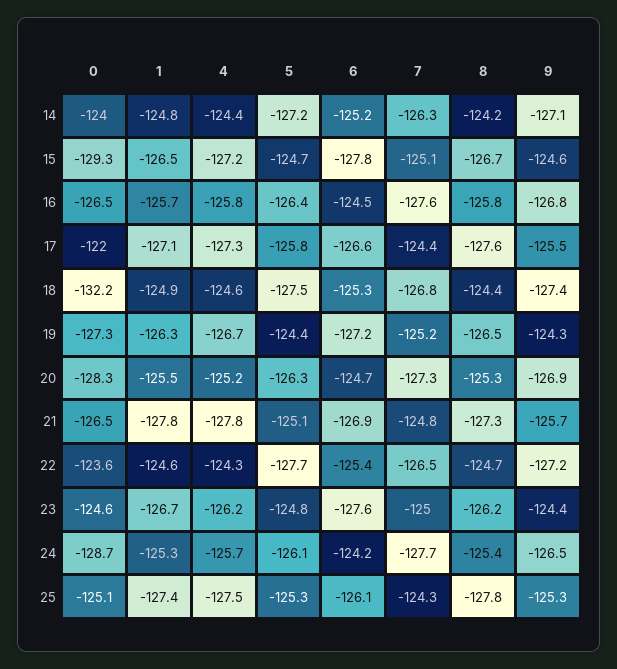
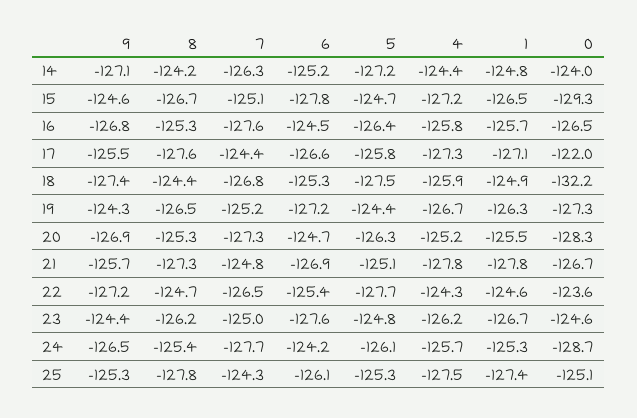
  {
    "0": {
      "14": -124,
      "15": -129.3,
      "16": -126.5,
      "17": -122,
      "18": -132.2,
      "19": -127.3,
      "20": -128.3,
-     "21": -126.5,
+     "21": -126.7,
      "22": -123.6,
      "23": -124.6,
      "24": -128.7,
      "25": -125.1
    },
    "1": {
      "14": -124.8,
      "15": -126.5,
      "16": -125.7,
      "17": -127.1,
      "18": -124.9,
      "19": -126.3,
      "20": -125.5,
      "21": -127.8,
      "22": -124.6,
      "23": -126.7,
      "24": -125.3,
      "25": -127.4
    },
    "4": {
      "14": -124.4,
      "15": -127.2,
      "16": -125.8,
      "17": -127.3,
-     "18": -124.6,
+     "18": -125.9,
      "19": -126.7,
      "20": -125.2,
      "21": -127.8,
      "22": -124.3,
      "23": -126.2,
      "24": -125.7,
      "25": -127.5
    },
    "5": {
      "14": -127.2,
      "15": -124.7,
      "16": -126.4,
      "17": -125.8,
      "18": -127.5,
      "19": -124.4,
      "20": -126.3,
      "21": -125.1,
      "22": -127.7,
      "23": -124.8,
      "24": -126.1,
      "25": -125.3
    },
    "6": {
      "14": -125.2,
      "15": -127.8,
      "16": -124.5,
      "17": -126.6,
      "18": -125.3,
      "19": -127.2,
      "20": -124.7,
      "21": -126.9,
      "22": -125.4,
      "23": -127.6,
      "24": -124.2,
      "25": -126.1
    },
    "7": {
      "14": -126.3,
      "15": -125.1,
      "16": -127.6,
      "17": -124.4,
      "18": -126.8,
      "19": -125.2,
      "20": -127.3,
      "21": -124.8,
      "22": -126.5,
      "23": -125,
      "24": -127.7,
      "25": -124.3
    },
    "8": {
      "14": -124.2,
      "15": -126.7,
-     "16": -125.8,
+     "16": -125.3,
      "17": -127.6,
      "18": -124.4,
      "19": -126.5,
      "20": -125.3,
      "21": -127.3,
      "22": -124.7,
      "23": -126.2,
      "24": -125.4,
      "25": -127.8
    },
    "9": {
      "14": -127.1,
      "15": -124.6,
      "16": -126.8,
      "17": -125.5,
      "18": -127.4,
      "19": -124.3,
      "20": -126.9,
      "21": -125.7,
      "22": -127.2,
      "23": -124.4,
      "24": -126.5,
      "25": -125.3
    }
  }

